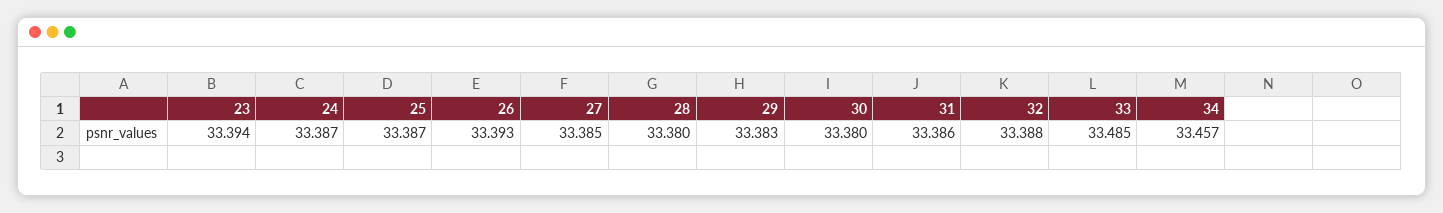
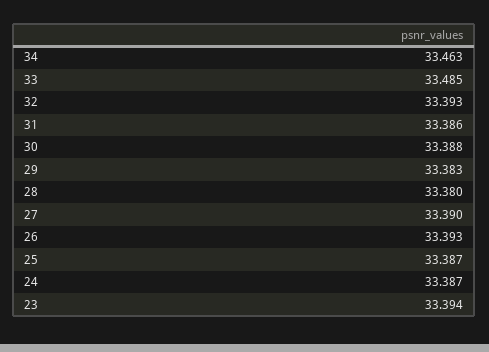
  {
    "23": 33.394,
    "24": 33.387,
    "25": 33.387,
    "26": 33.393,
-   "27": 33.385,
+   "27": 33.39,
    "28": 33.38,
    "29": 33.383,
-   "30": 33.38,
+   "30": 33.388,
    "31": 33.386,
-   "32": 33.388,
+   "32": 33.393,
    "33": 33.485,
-   "34": 33.457
+   "34": 33.463
  }

